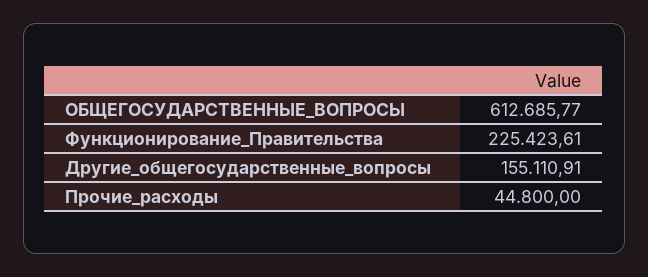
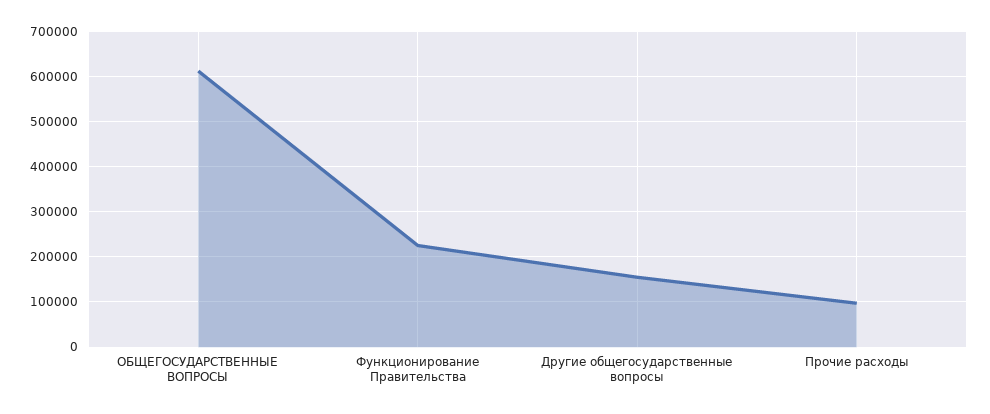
  {
    "ОБЩЕГОСУДАРСТВЕННЫЕ_ВОПРОСЫ": 612685.77,
    "Функционирование_Правительства": 225423.61,
    "Другие_общегосударственные_вопросы": 155110.91,
-   "Прочие_расходы": 44800
+   "Прочие_расходы": 100000
  }

